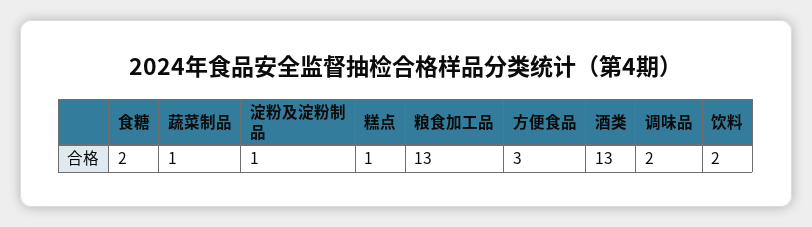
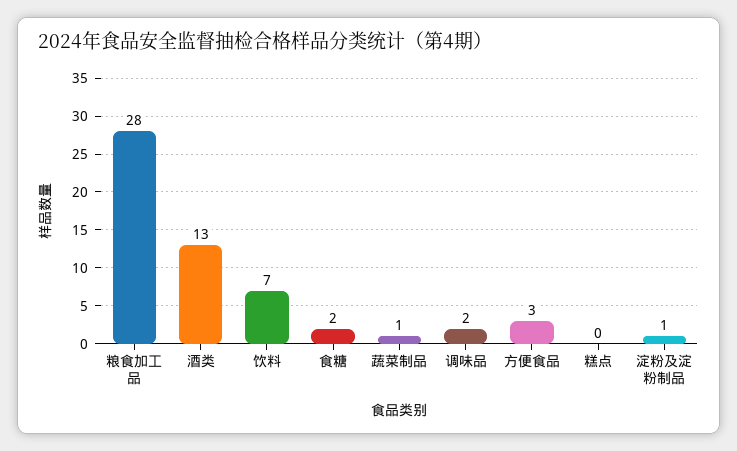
  {
    "食糖": 2,
    "蔬菜制品": 1,
    "淀粉及淀粉制品": 1,
-   "糕点": 1,
+   "糕点": 0,
-   "粮食加工品": 13,
+   "粮食加工品": 28,
    "方便食品": 3,
    "酒类": 13,
    "调味品": 2,
-   "饮料": 2
+   "饮料": 7
  }

